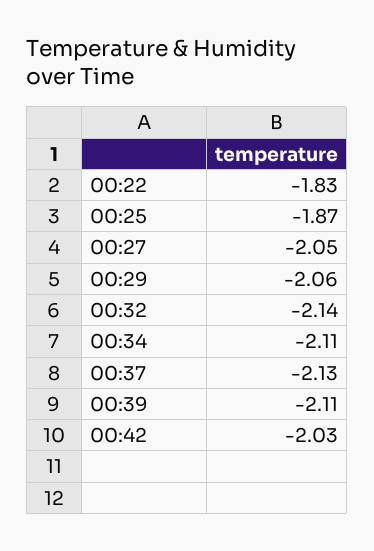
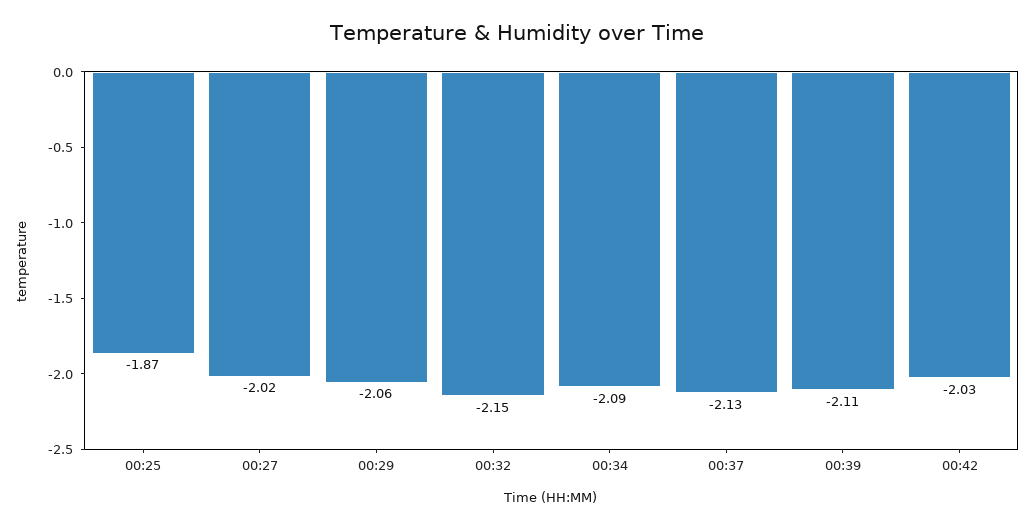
  {
-   "00:22": -1.83,
    "00:25": -1.87,
-   "00:27": -2.05,
+   "00:27": -2.02,
    "00:29": -2.06,
-   "00:32": -2.14,
+   "00:32": -2.15,
-   "00:34": -2.11,
+   "00:34": -2.09,
    "00:37": -2.13,
    "00:39": -2.11,
    "00:42": -2.03
  }

